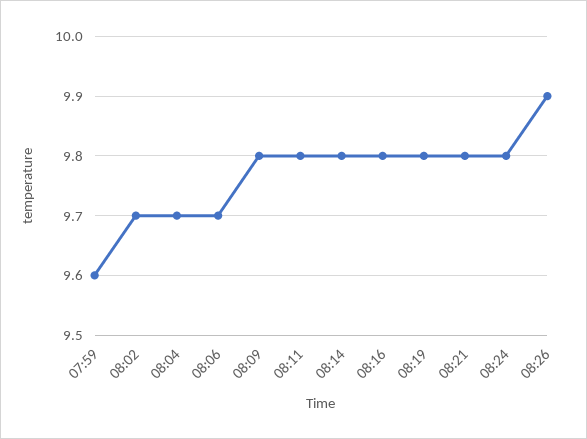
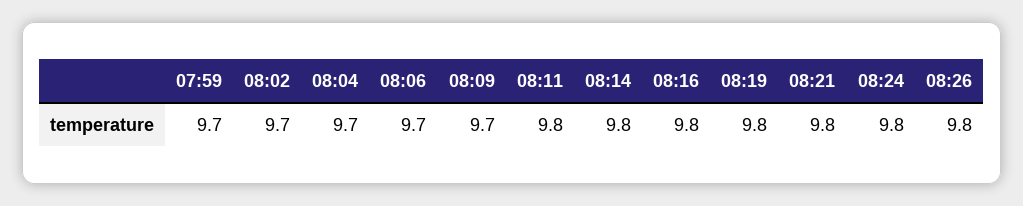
  {
-   "07:59": 9.6,
+   "07:59": 9.7,
    "08:02": 9.7,
    "08:04": 9.7,
    "08:06": 9.7,
-   "08:09": 9.8,
+   "08:09": 9.7,
    "08:11": 9.8,
    "08:14": 9.8,
    "08:16": 9.8,
    "08:19": 9.8,
    "08:21": 9.8,
    "08:24": 9.8,
-   "08:26": 9.9
+   "08:26": 9.8
  }

